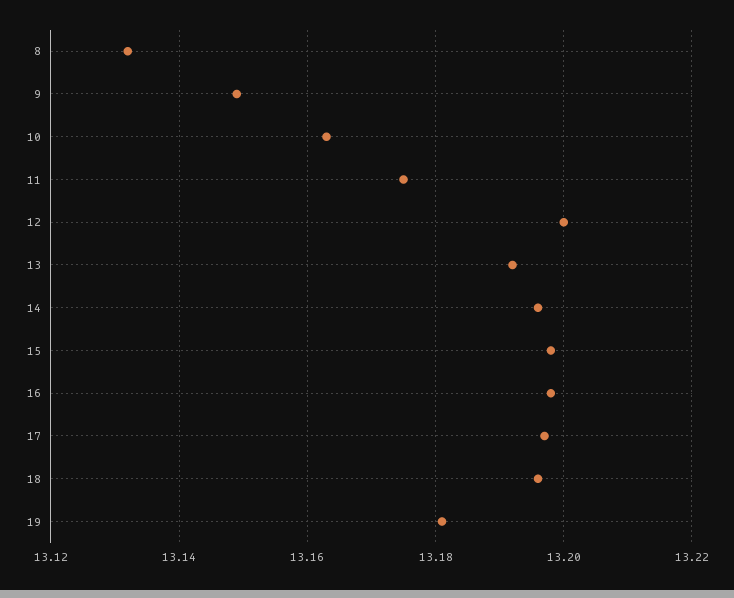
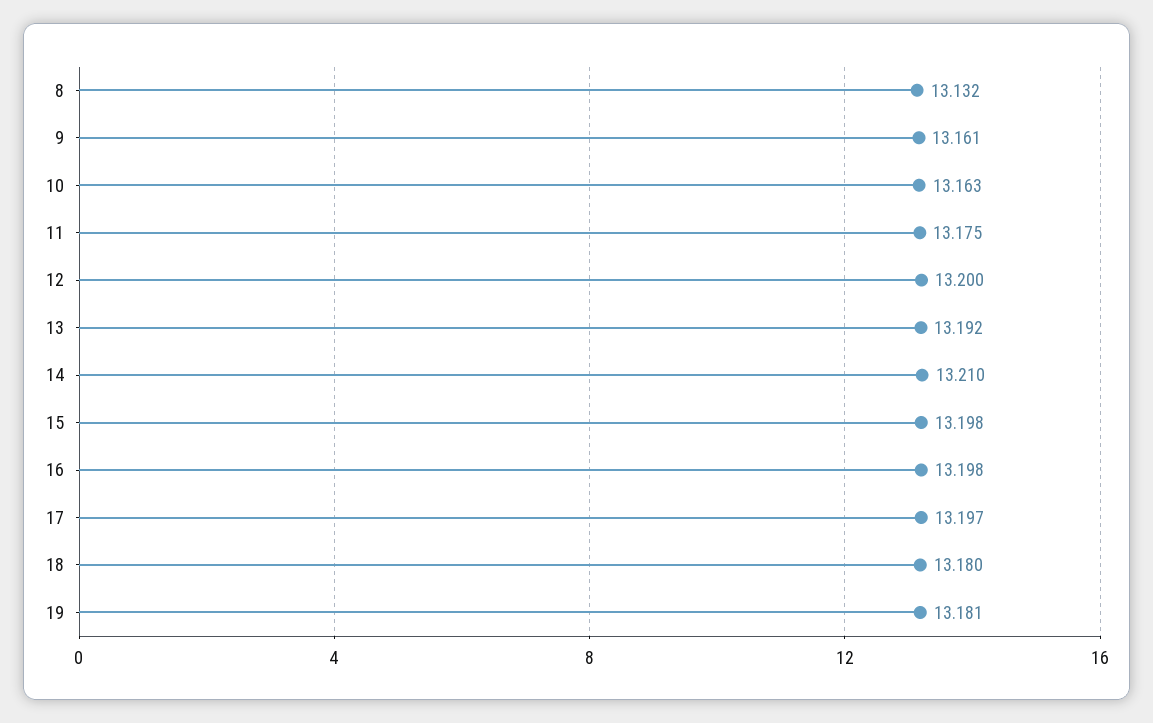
  {
    "8": 13.132,
-   "9": 13.15,
+   "9": 13.161,
    "10": 13.163,
    "11": 13.175,
    "12": 13.2,
    "13": 13.192,
-   "14": 13.195,
+   "14": 13.21,
    "15": 13.198,
    "16": 13.198,
    "17": 13.197,
-   "18": 13.195,
+   "18": 13.18,
    "19": 13.181
  }

